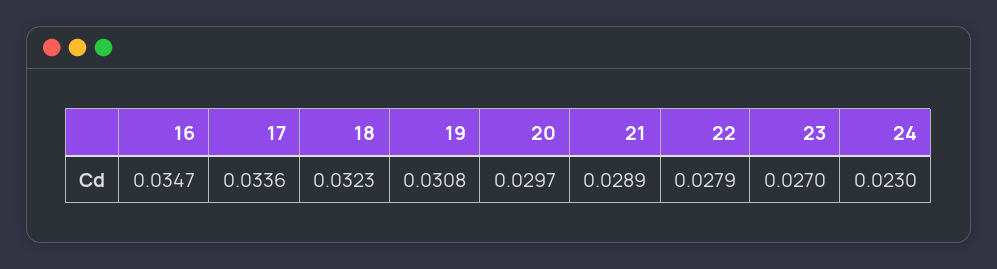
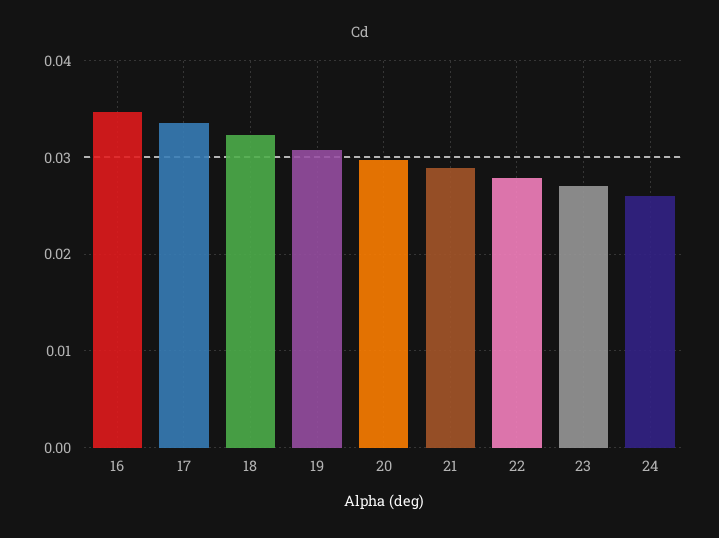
  {
    "16": 0.0347,
    "17": 0.0336,
    "18": 0.0323,
    "19": 0.0308,
    "20": 0.0297,
    "21": 0.0289,
    "22": 0.0279,
    "23": 0.027,
-   "24": 0.023
+   "24": 0.026
  }

